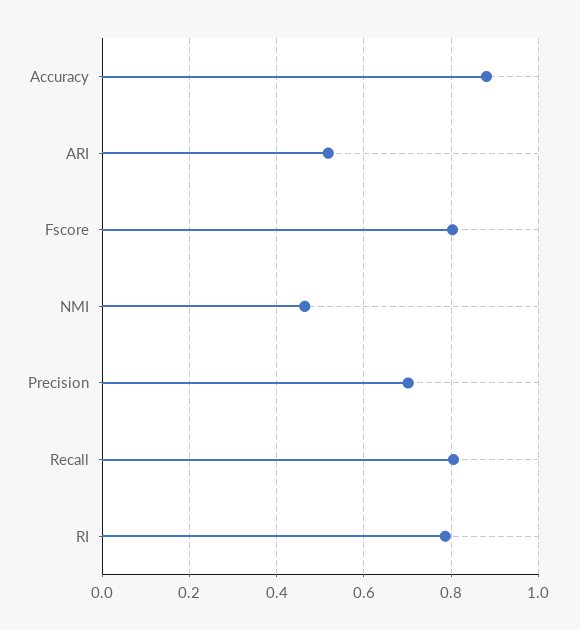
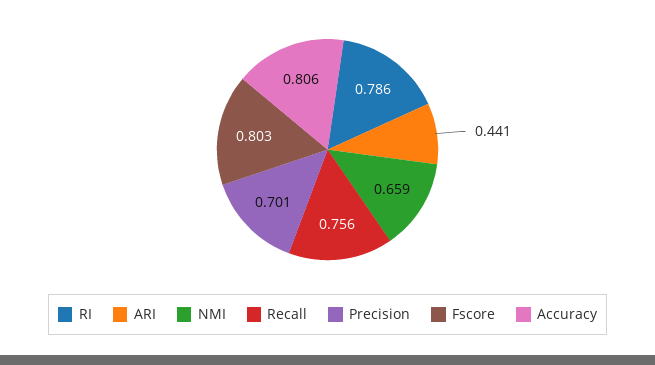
  {
-   "Accuracy": 0.88,
+   "Accuracy": 0.806,
-   "ARI": 0.52,
+   "ARI": 0.441,
    "Fscore": 0.803,
-   "NMI": 0.46,
+   "NMI": 0.659,
    "Precision": 0.701,
-   "Recall": 0.8,
+   "Recall": 0.756,
    "RI": 0.786
  }

